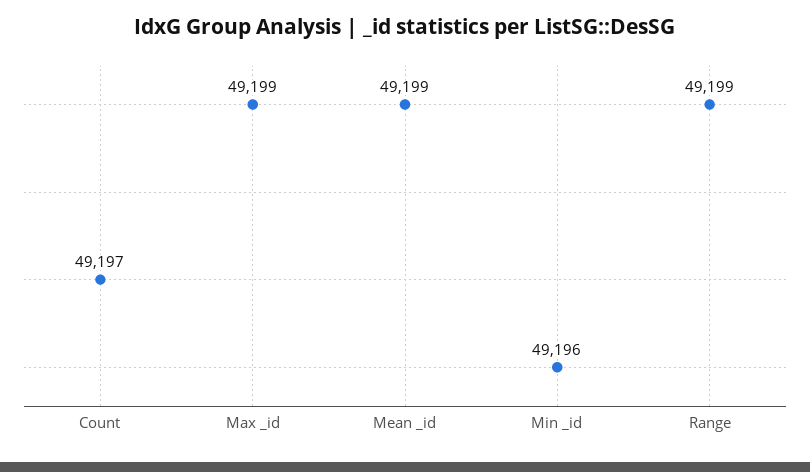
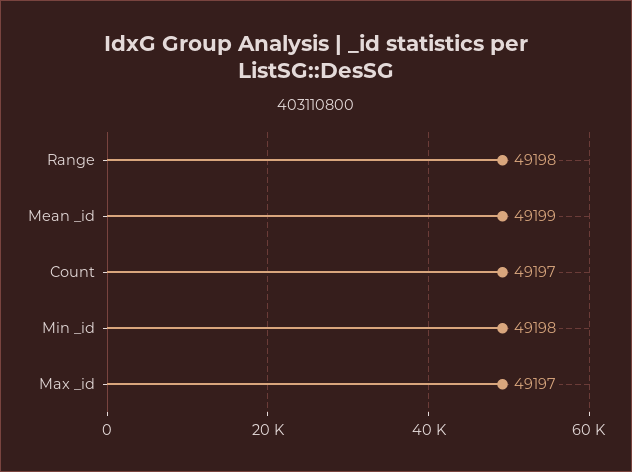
  {
    "Count": 49197,
-   "Max _id": 49199,
+   "Max _id": 49197,
    "Mean _id": 49199,
-   "Min _id": 49196,
+   "Min _id": 49198,
-   "Range": 49199
+   "Range": 49198
  }

